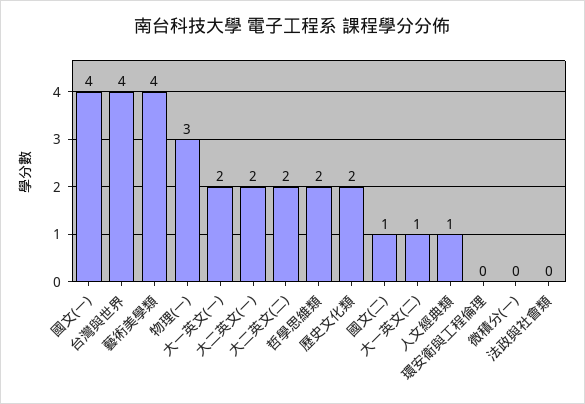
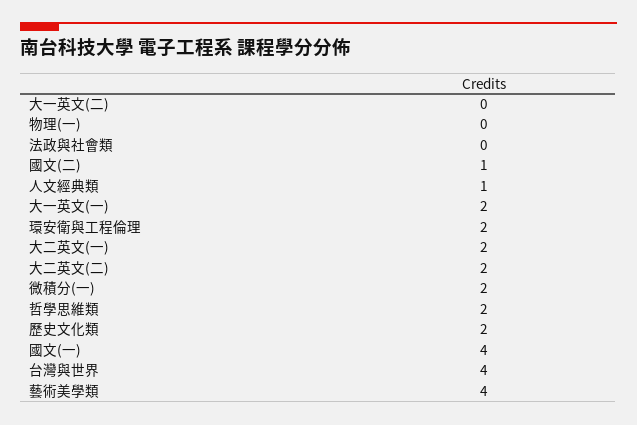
  {
    "國文(一)": 4,
    "台灣與世界": 4,
    "藝術美學類": 4,
-   "物理(一)": 3,
+   "物理(一)": 0,
    "大一英文(一)": 2,
    "大二英文(一)": 2,
    "大二英文(二)": 2,
    "哲學思維類": 2,
    "歷史文化類": 2,
    "國文(二)": 1,
-   "大一英文(二)": 1,
+   "大一英文(二)": 0,
    "人文經典類": 1,
-   "環安衛與工程倫理": 0,
+   "環安衛與工程倫理": 2,
-   "微積分(一)": 0,
+   "微積分(一)": 2,
    "法政與社會類": 0
  }

